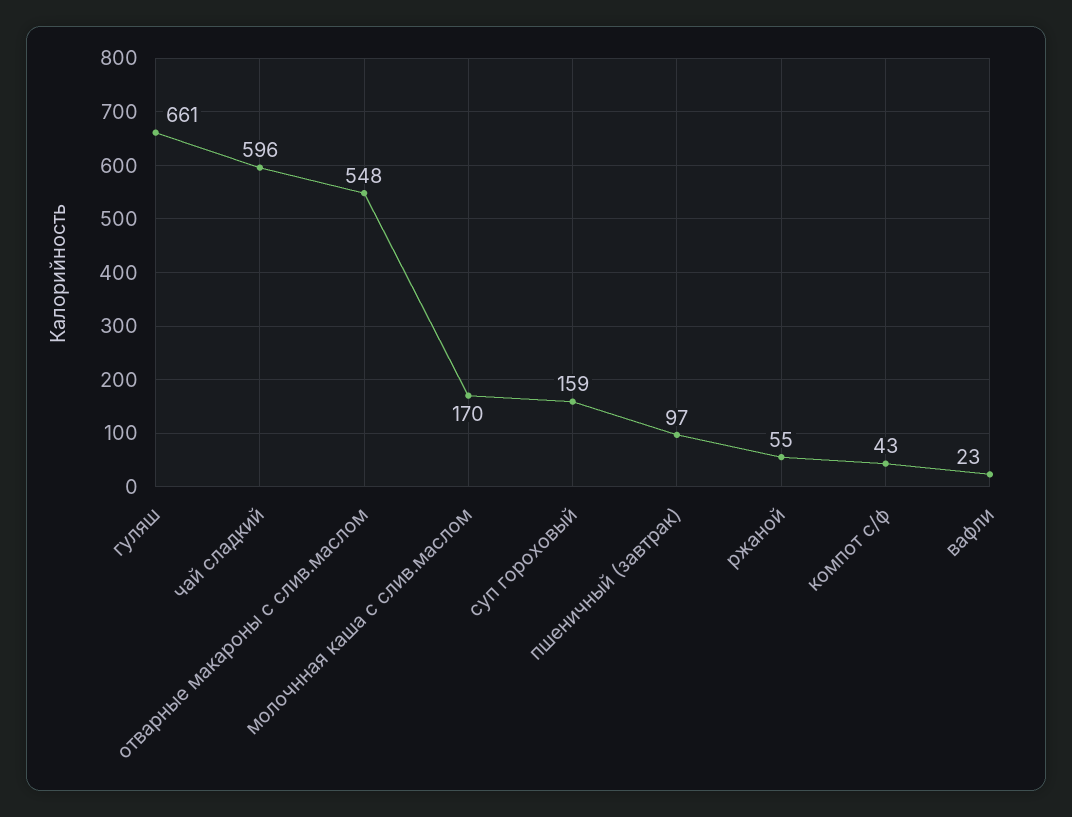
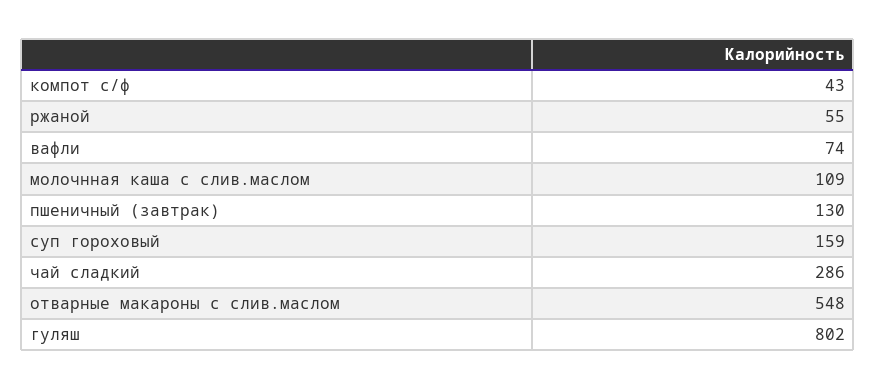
  {
-   "гуляш": 661,
+   "гуляш": 802,
-   "чай сладкий": 596,
+   "чай сладкий": 286,
    "отварные макароны с слив.маслом": 548,
-   "молочнная каша с слив.маслом": 170,
+   "молочнная каша с слив.маслом": 109,
    "суп гороховый": 159,
-   "пшеничный (завтрак)": 97,
+   "пшеничный (завтрак)": 130,
    "ржаной": 55,
    "компот с/ф": 43,
-   "вафли": 23
+   "вафли": 74
  }

